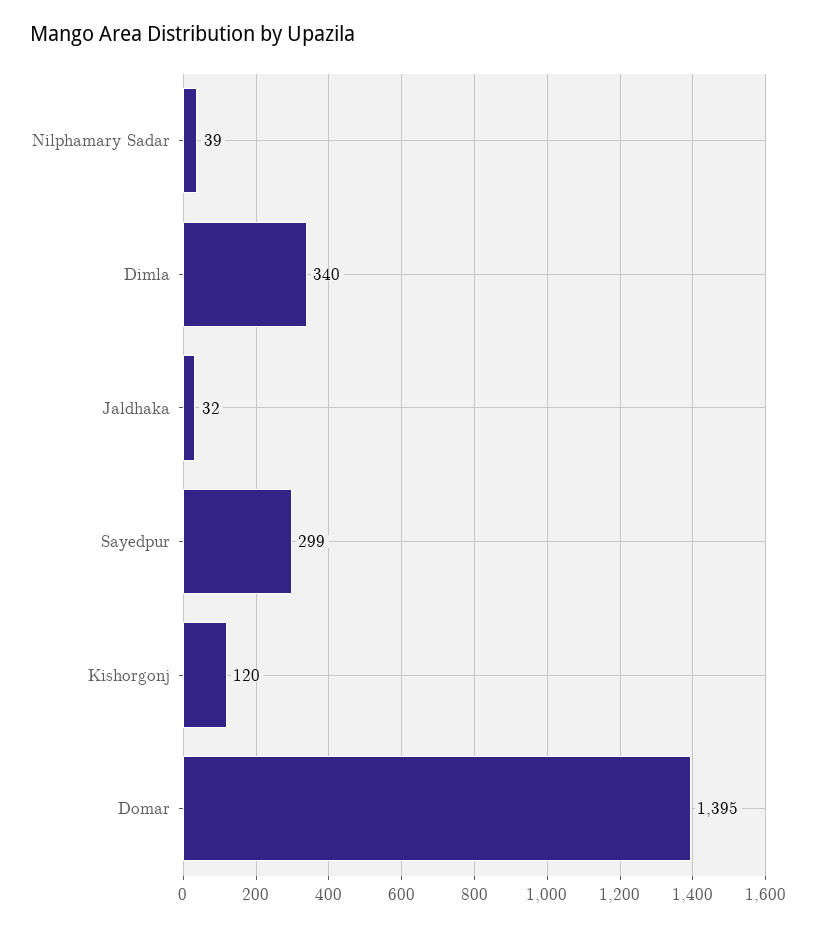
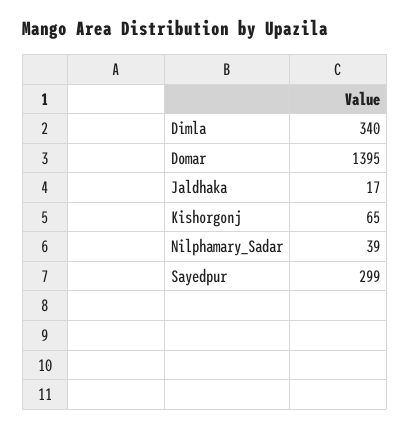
  {
    "Nilphamary Sadar": 39,
    "Dimla": 340,
-   "Jaldhaka": 32,
+   "Jaldhaka": 17,
    "Sayedpur": 299,
-   "Kishorgonj": 120,
+   "Kishorgonj": 65,
    "Domar": 1395
  }

